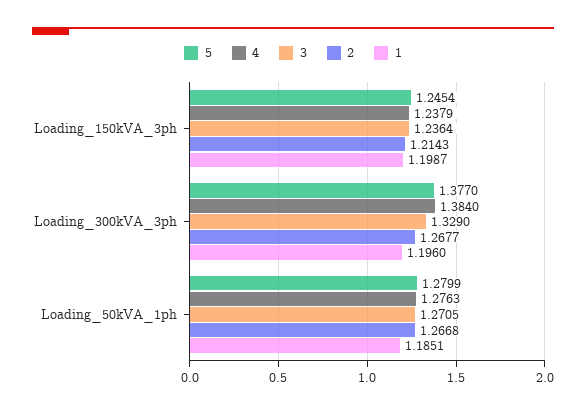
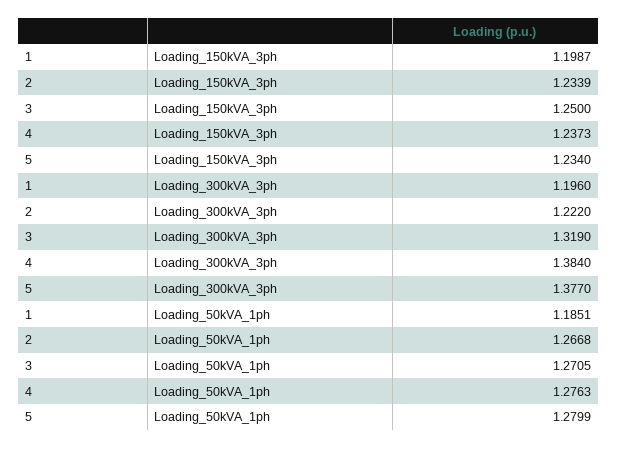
  {
    "5": {
-     "Loading_150kVA_3ph": 1.2454,
+     "Loading_150kVA_3ph": 1.234,
      "Loading_300kVA_3ph": 1.377,
      "Loading_50kVA_1ph": 1.2799
    },
    "4": {
-     "Loading_150kVA_3ph": 1.2379,
+     "Loading_150kVA_3ph": 1.2373,
      "Loading_300kVA_3ph": 1.384,
      "Loading_50kVA_1ph": 1.2763
    },
    "3": {
-     "Loading_150kVA_3ph": 1.2364,
+     "Loading_150kVA_3ph": 1.25,
-     "Loading_300kVA_3ph": 1.329,
+     "Loading_300kVA_3ph": 1.319,
      "Loading_50kVA_1ph": 1.2705
    },
    "2": {
-     "Loading_150kVA_3ph": 1.2143,
+     "Loading_150kVA_3ph": 1.2339,
-     "Loading_300kVA_3ph": 1.2677,
+     "Loading_300kVA_3ph": 1.222,
      "Loading_50kVA_1ph": 1.2668
    },
    "1": {
      "Loading_150kVA_3ph": 1.1987,
      "Loading_300kVA_3ph": 1.196,
      "Loading_50kVA_1ph": 1.1851
    }
  }

